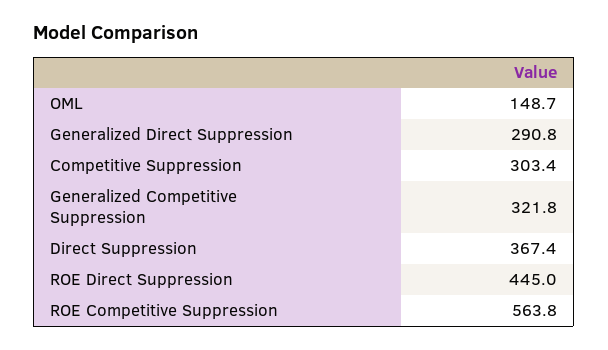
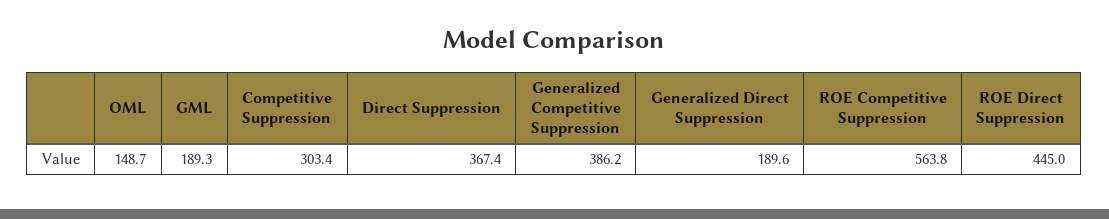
  {
    "OML": 148.7,
-   "Generalized Direct Suppression": 290.8,
+   "Generalized Direct Suppression": 189.6,
    "Competitive Suppression": 303.4,
-   "Generalized Competitive Suppression": 321.8,
+   "Generalized Competitive Suppression": 386.2,
    "Direct Suppression": 367.4,
    "ROE Direct Suppression": 445,
-   "ROE Competitive Suppression": 563.8
+   "ROE Competitive Suppression": 563.8,
+   "GML": 189.3
  }

